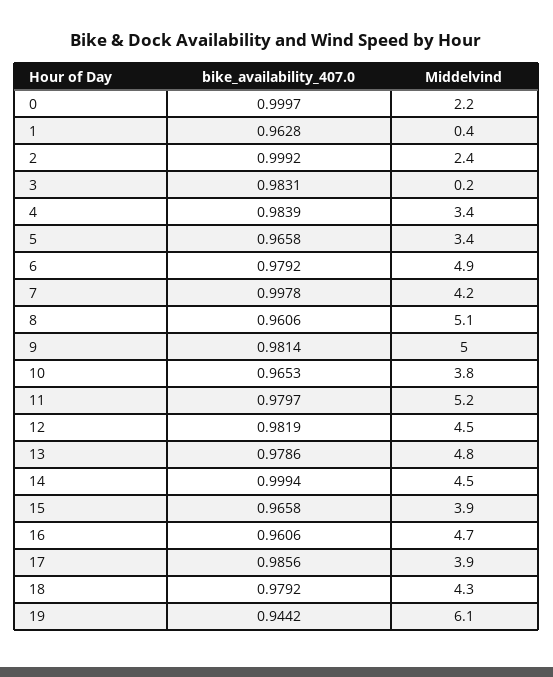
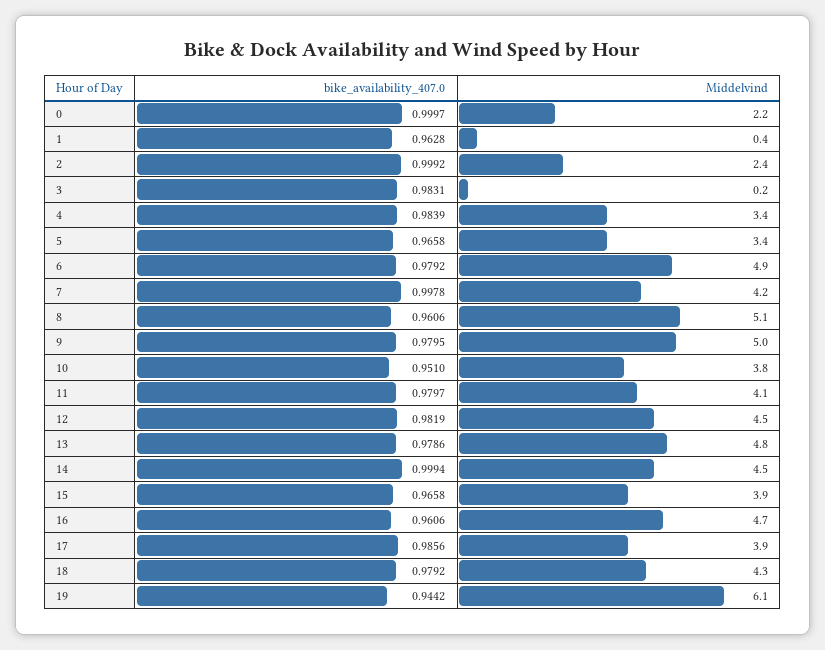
  {
    "bike_availability_407.0": {
      "0": 0.9997,
      "1": 0.9628,
      "2": 0.9992,
      "3": 0.9831,
      "4": 0.9839,
      "5": 0.9658,
      "6": 0.9792,
      "7": 0.9978,
      "8": 0.9606,
-     "9": 0.9814,
+     "9": 0.9795,
-     "10": 0.9653,
+     "10": 0.951,
      "11": 0.9797,
      "12": 0.9819,
      "13": 0.9786,
      "14": 0.9994,
      "15": 0.9658,
      "16": 0.9606,
      "17": 0.9856,
      "18": 0.9792,
      "19": 0.9442
    },
    "Middelvind": {
      "0": 2.2,
      "1": 0.4,
      "2": 2.4,
      "3": 0.2,
      "4": 3.4,
      "5": 3.4,
      "6": 4.9,
      "7": 4.2,
      "8": 5.1,
      "9": 5,
      "10": 3.8,
-     "11": 5.2,
+     "11": 4.1,
      "12": 4.5,
      "13": 4.8,
      "14": 4.5,
      "15": 3.9,
      "16": 4.7,
      "17": 3.9,
      "18": 4.3,
      "19": 6.1
    }
  }

